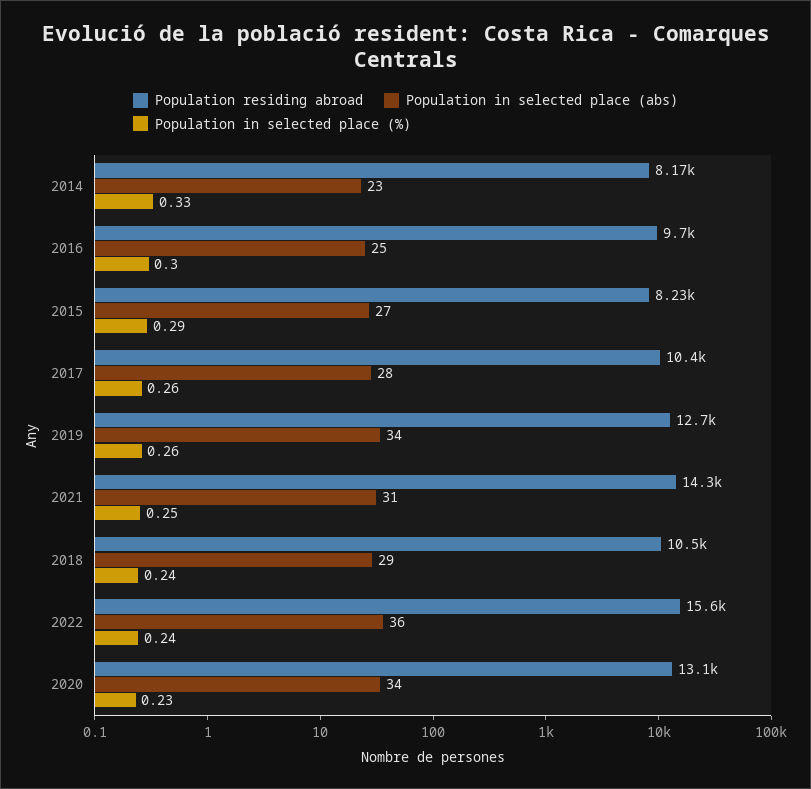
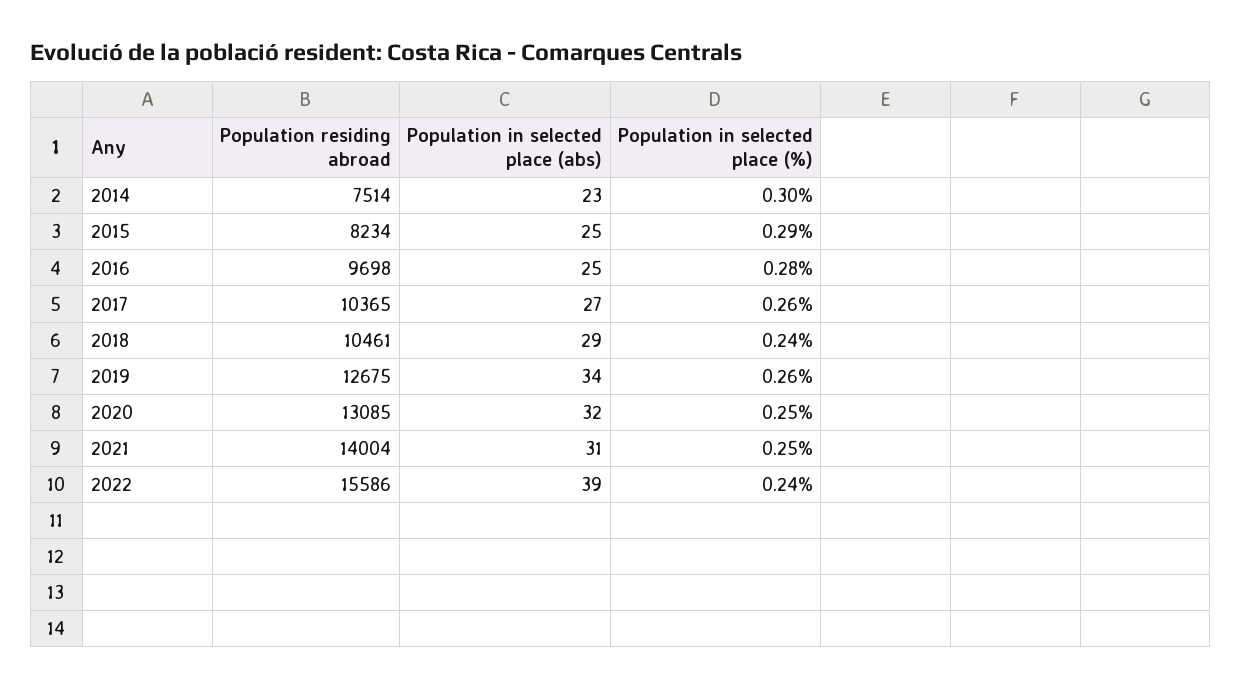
  {
    "Population residing abroad": {
-     "2014": 8170,
+     "2014": 7514,
      "2016": 9698,
      "2015": 8234,
      "2017": 10365,
      "2019": 12675,
-     "2021": 14300,
+     "2021": 14004,
      "2018": 10461,
      "2022": 15586,
      "2020": 13085
    },
    "Population in selected place (abs)": {
      "2014": 23,
      "2016": 25,
-     "2015": 27,
+     "2015": 25,
-     "2017": 28,
+     "2017": 27,
      "2019": 34,
      "2021": 31,
      "2018": 29,
-     "2022": 36,
+     "2022": 39,
-     "2020": 34
+     "2020": 32
    },
    "Population in selected place (%)": {
-     "2014": 0.33,
+     "2014": 0.3,
-     "2016": 0.3,
+     "2016": 0.28,
      "2015": 0.29,
      "2017": 0.26,
      "2019": 0.26,
      "2021": 0.25,
      "2018": 0.24,
      "2022": 0.24,
-     "2020": 0.23
+     "2020": 0.25
    }
  }

